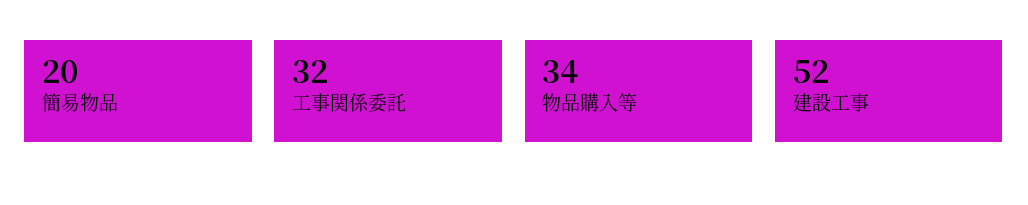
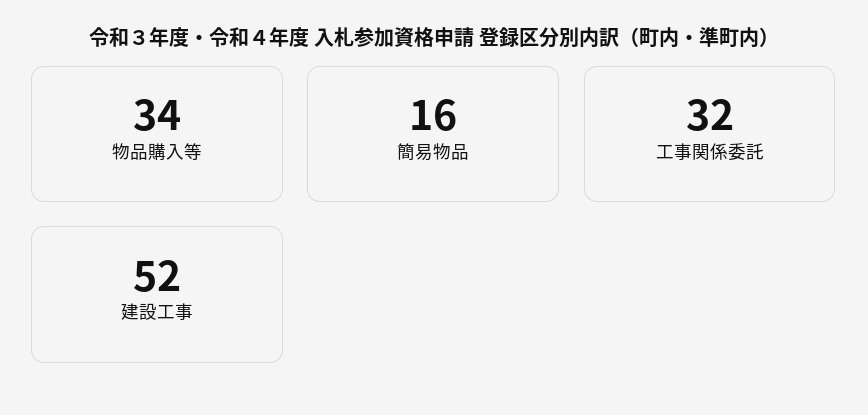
  {
-   "簡易物品": 20,
+   "簡易物品": 16,
    "工事関係委託": 32,
    "物品購入等": 34,
    "建設工事": 52
  }

